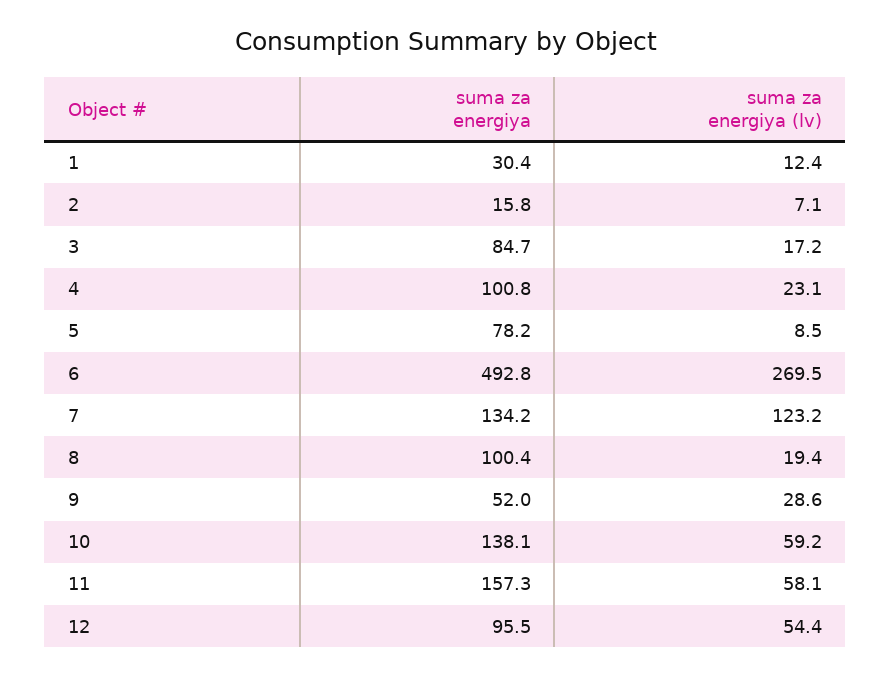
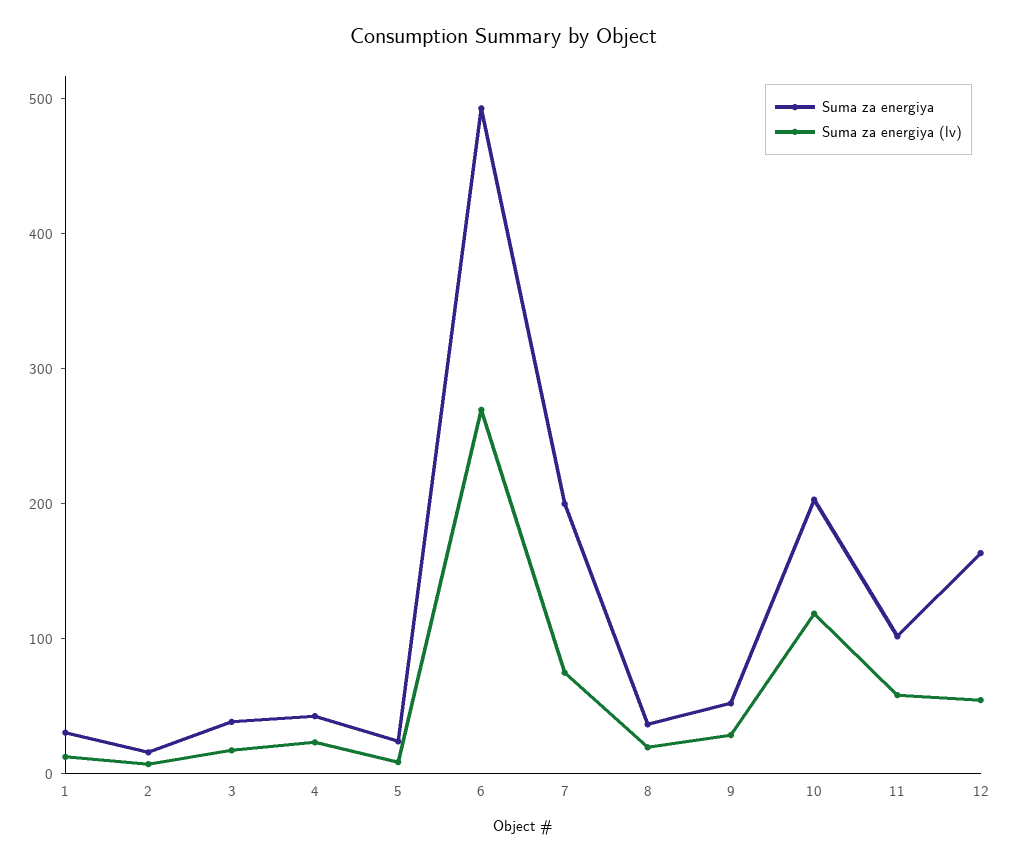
  {
    "suma za energiya": {
      "1": 30.4,
      "2": 15.8,
-     "3": 84.7,
+     "3": 40,
-     "4": 100.8,
+     "4": 40,
-     "5": 78.2,
+     "5": 20,
      "6": 492.8,
-     "7": 134.2,
+     "7": 200,
-     "8": 100.4,
+     "8": 40,
      "9": 52,
-     "10": 138.1,
+     "10": 200,
-     "11": 157.3,
+     "11": 100,
-     "12": 95.5
+     "12": 160
    },
    "suma za energiya (lv)": {
      "1": 12.4,
      "2": 7.1,
      "3": 17.2,
      "4": 23.1,
      "5": 8.5,
      "6": 269.5,
-     "7": 123.2,
+     "7": 80,
      "8": 19.4,
      "9": 28.6,
-     "10": 59.2,
+     "10": 120,
      "11": 58.1,
      "12": 54.4
    }
  }

